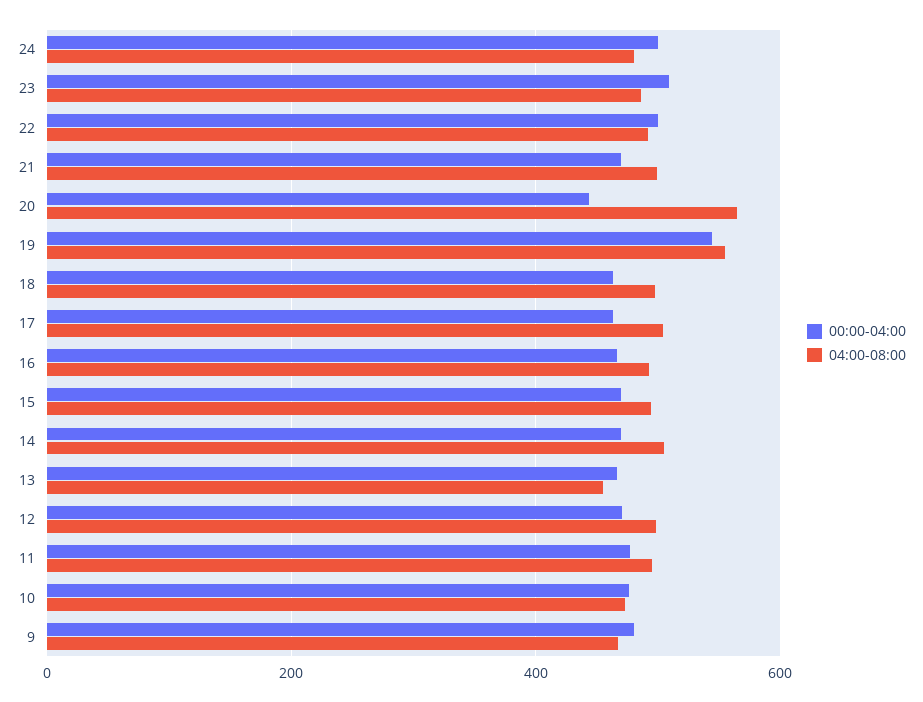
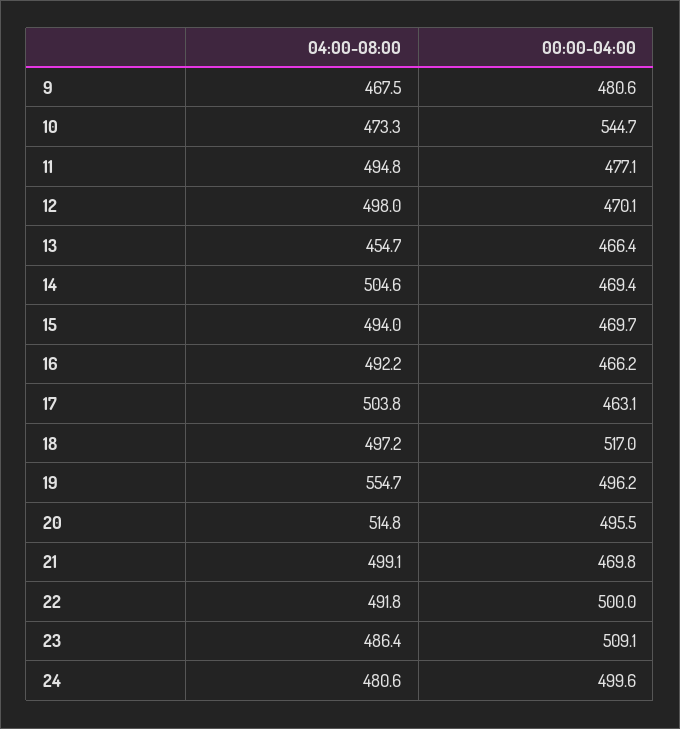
  {
    "00:00-04:00": {
      "24": 499.6,
      "23": 509.1,
      "22": 500,
      "21": 469.8,
-     "20": 440,
+     "20": 495.5,
-     "19": 540,
+     "19": 496.2,
-     "18": 460,
+     "18": 517,
      "17": 463.1,
      "16": 466.2,
      "15": 469.7,
      "14": 469.4,
      "13": 466.4,
      "12": 470.1,
      "11": 477.1,
-     "10": 480,
+     "10": 544.7,
      "9": 480.6
    },
    "04:00-08:00": {
      "24": 480.6,
      "23": 486.4,
      "22": 491.8,
      "21": 499.1,
-     "20": 560,
+     "20": 514.8,
      "19": 554.7,
      "18": 497.2,
      "17": 503.8,
      "16": 492.2,
      "15": 494,
      "14": 504.6,
      "13": 454.7,
      "12": 498,
      "11": 494.8,
      "10": 473.3,
      "9": 467.5
    }
  }

